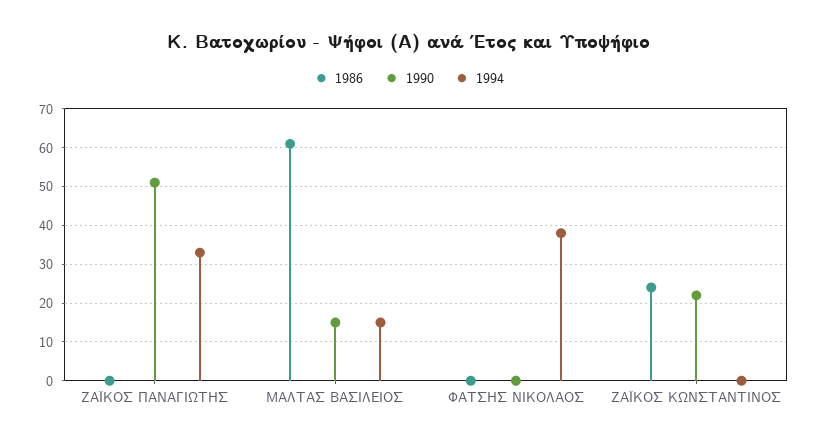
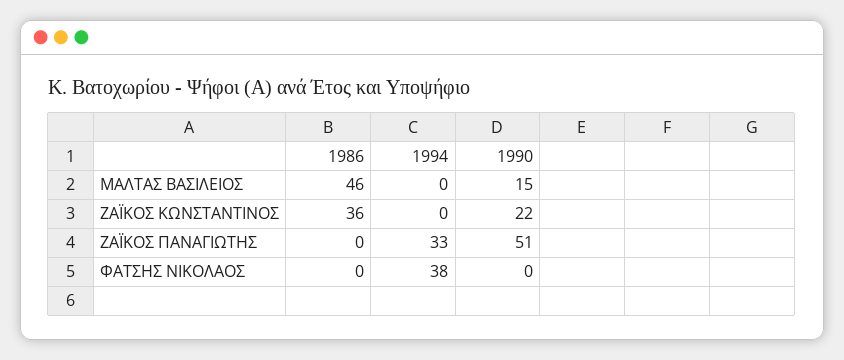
  {
    "1986": {
      "ΖΑΪΚΟΣ ΠΑΝΑΓΙΩΤΗΣ": 0,
-     "ΜΑΛΤΑΣ ΒΑΣΙΛΕΙΟΣ": 60,
+     "ΜΑΛΤΑΣ ΒΑΣΙΛΕΙΟΣ": 46,
      "ΦΑΤΣΗΣ ΝΙΚΟΛΑΟΣ": 0,
-     "ΖΑΪΚΟΣ ΚΩΝΣΤΑΝΤΙΝΟΣ": 25
+     "ΖΑΪΚΟΣ ΚΩΝΣΤΑΝΤΙΝΟΣ": 36
    },
    "1990": {
      "ΖΑΪΚΟΣ ΠΑΝΑΓΙΩΤΗΣ": 51,
      "ΜΑΛΤΑΣ ΒΑΣΙΛΕΙΟΣ": 15,
      "ΦΑΤΣΗΣ ΝΙΚΟΛΑΟΣ": 0,
      "ΖΑΪΚΟΣ ΚΩΝΣΤΑΝΤΙΝΟΣ": 22
    },
    "1994": {
      "ΖΑΪΚΟΣ ΠΑΝΑΓΙΩΤΗΣ": 33,
-     "ΜΑΛΤΑΣ ΒΑΣΙΛΕΙΟΣ": 15,
+     "ΜΑΛΤΑΣ ΒΑΣΙΛΕΙΟΣ": 0,
      "ΦΑΤΣΗΣ ΝΙΚΟΛΑΟΣ": 38,
      "ΖΑΪΚΟΣ ΚΩΝΣΤΑΝΤΙΝΟΣ": 0
    }
  }

